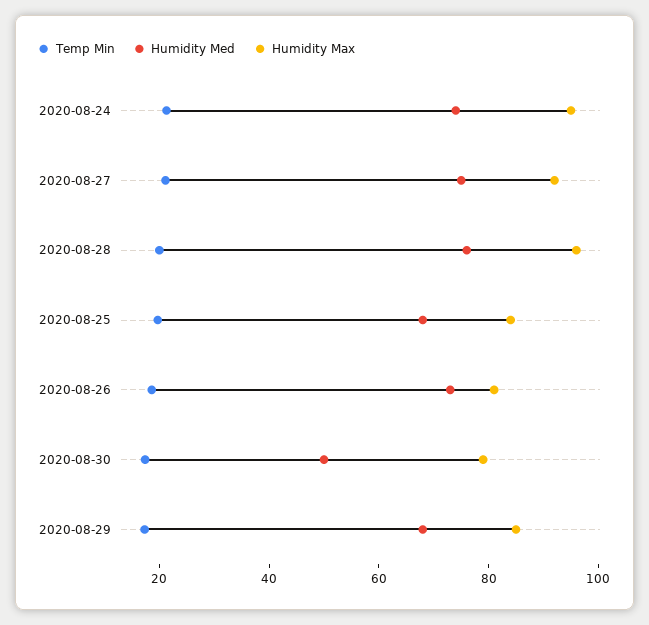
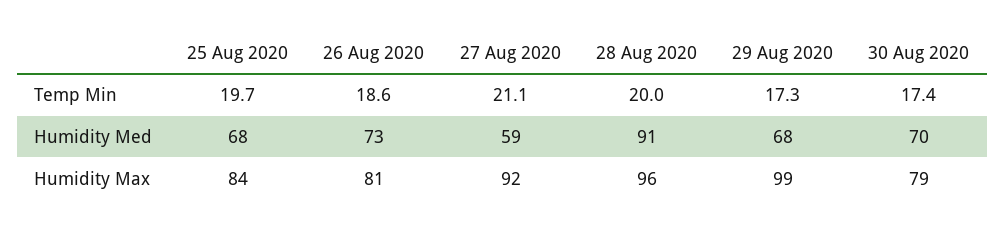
  {
    "Temp Min": {
-     "2020-08-24": 20,
      "2020-08-27": 21.1,
      "2020-08-28": 20,
      "2020-08-25": 19.7,
      "2020-08-26": 18.6,
      "2020-08-30": 17.4,
      "2020-08-29": 17.3
    },
    "Humidity Med": {
-     "2020-08-24": 75,
-     "2020-08-27": 75,
+     "2020-08-27": 59,
-     "2020-08-28": 75,
+     "2020-08-28": 91,
      "2020-08-25": 68,
      "2020-08-26": 73,
-     "2020-08-30": 50,
+     "2020-08-30": 70,
      "2020-08-29": 68
    },
    "Humidity Max": {
-     "2020-08-24": 95,
      "2020-08-27": 92,
      "2020-08-28": 96,
      "2020-08-25": 84,
      "2020-08-26": 81,
      "2020-08-30": 79,
-     "2020-08-29": 85
+     "2020-08-29": 99
    }
  }

